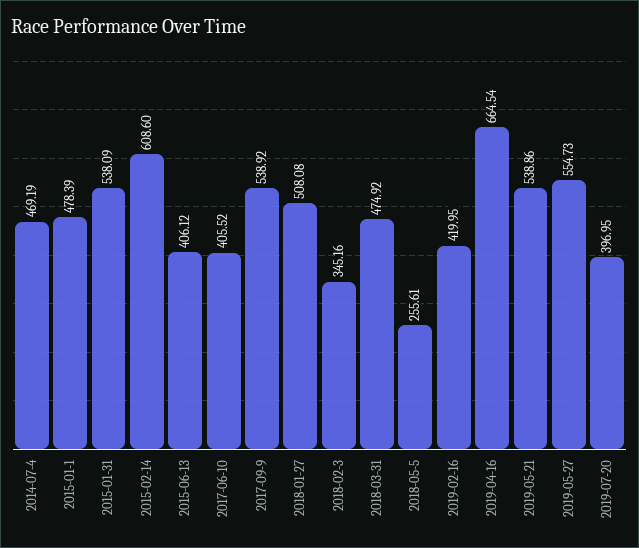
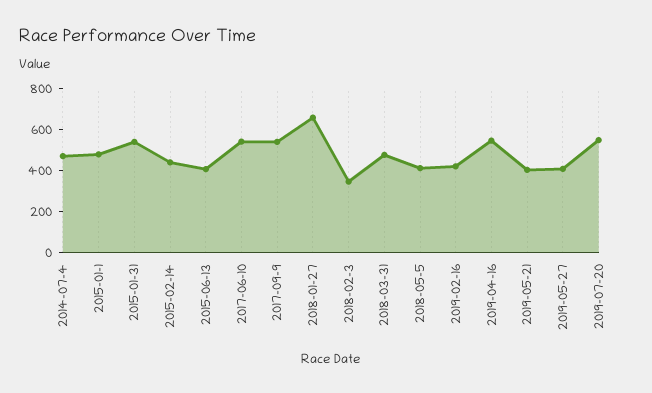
  {
    "2014-07-4": 469.19,
    "2015-01-1": 478.39,
    "2015-01-31": 538.09,
-   "2015-02-14": 608.6,
+   "2015-02-14": 450,
    "2015-06-13": 406.12,
-   "2017-06-10": 405.52,
+   "2017-06-10": 550,
    "2017-09-9": 538.92,
-   "2018-01-27": 508.08,
+   "2018-01-27": 650,
    "2018-02-3": 345.16,
    "2018-03-31": 474.92,
-   "2018-05-5": 255.61,
+   "2018-05-5": 400,
    "2019-02-16": 419.95,
-   "2019-04-16": 664.54,
+   "2019-04-16": 550,
-   "2019-05-21": 538.86,
+   "2019-05-21": 400,
-   "2019-05-27": 554.73,
+   "2019-05-27": 400,
-   "2019-07-20": 396.95
+   "2019-07-20": 550
  }

